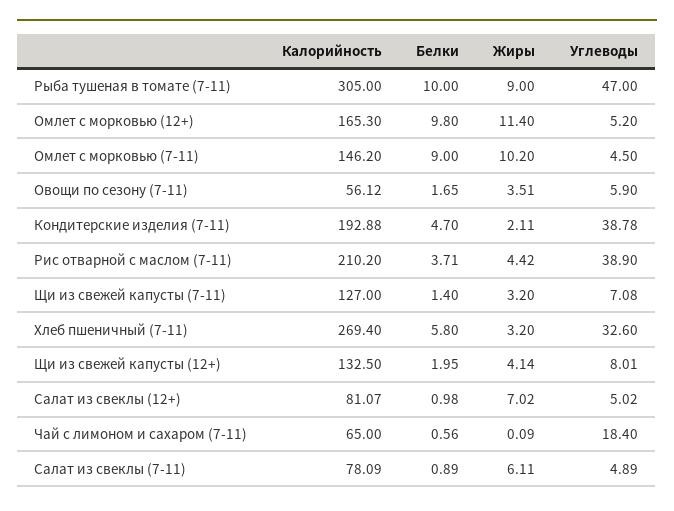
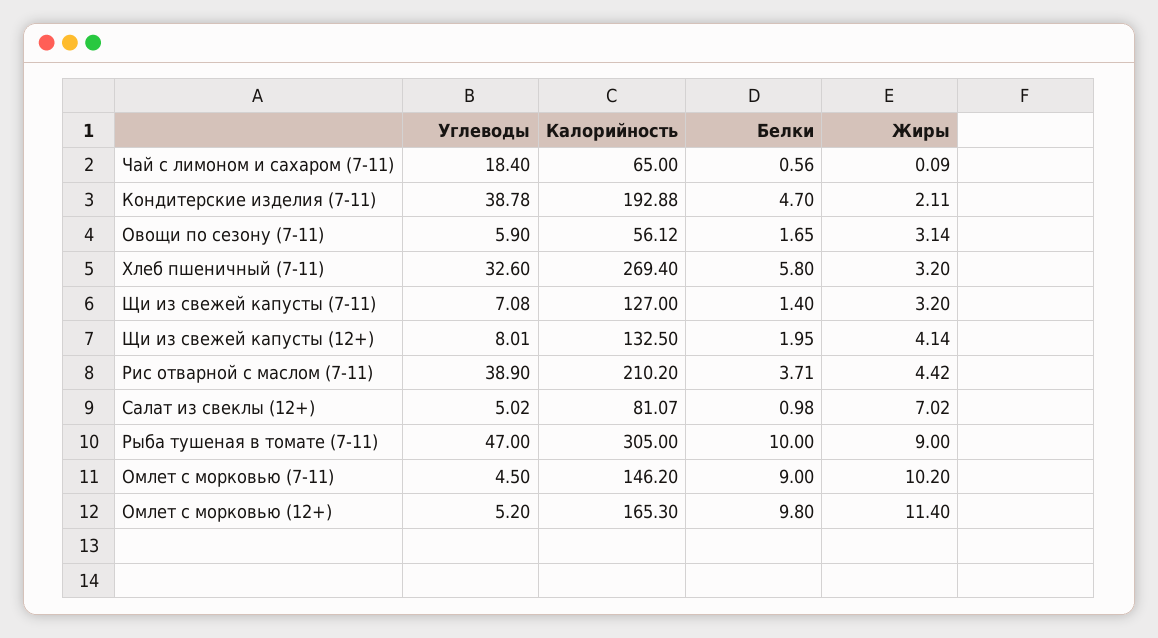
  {
    "Калорийность": {
      "Рыба тушеная в томате (7-11)": 305,
      "Омлет с морковью (12+)": 165.3,
      "Омлет с морковью (7-11)": 146.2,
      "Овощи по сезону (7-11)": 56.12,
      "Кондитерские изделия (7-11)": 192.88,
      "Рис отварной с маслом (7-11)": 210.2,
      "Щи из свежей капусты (7-11)": 127,
      "Хлеб пшеничный (7-11)": 269.4,
      "Щи из свежей капусты (12+)": 132.5,
      "Салат из свеклы (12+)": 81.07,
-     "Чай с лимоном и сахаром (7-11)": 65,
+     "Чай с лимоном и сахаром (7-11)": 65
-     "Салат из свеклы (7-11)": 78.09
    },
    "Белки": {
      "Рыба тушеная в томате (7-11)": 10,
      "Омлет с морковью (12+)": 9.8,
      "Омлет с морковью (7-11)": 9,
      "Овощи по сезону (7-11)": 1.65,
      "Кондитерские изделия (7-11)": 4.7,
      "Рис отварной с маслом (7-11)": 3.71,
      "Щи из свежей капусты (7-11)": 1.4,
      "Хлеб пшеничный (7-11)": 5.8,
      "Щи из свежей капусты (12+)": 1.95,
      "Салат из свеклы (12+)": 0.98,
-     "Чай с лимоном и сахаром (7-11)": 0.56,
+     "Чай с лимоном и сахаром (7-11)": 0.56
-     "Салат из свеклы (7-11)": 0.89
    },
    "Жиры": {
      "Рыба тушеная в томате (7-11)": 9,
      "Омлет с морковью (12+)": 11.4,
      "Омлет с морковью (7-11)": 10.2,
-     "Овощи по сезону (7-11)": 3.51,
+     "Овощи по сезону (7-11)": 3.14,
      "Кондитерские изделия (7-11)": 2.11,
      "Рис отварной с маслом (7-11)": 4.42,
      "Щи из свежей капусты (7-11)": 3.2,
      "Хлеб пшеничный (7-11)": 3.2,
      "Щи из свежей капусты (12+)": 4.14,
      "Салат из свеклы (12+)": 7.02,
-     "Чай с лимоном и сахаром (7-11)": 0.09,
+     "Чай с лимоном и сахаром (7-11)": 0.09
-     "Салат из свеклы (7-11)": 6.11
    },
    "Углеводы": {
      "Рыба тушеная в томате (7-11)": 47,
      "Омлет с морковью (12+)": 5.2,
      "Омлет с морковью (7-11)": 4.5,
      "Овощи по сезону (7-11)": 5.9,
      "Кондитерские изделия (7-11)": 38.78,
      "Рис отварной с маслом (7-11)": 38.9,
      "Щи из свежей капусты (7-11)": 7.08,
      "Хлеб пшеничный (7-11)": 32.6,
      "Щи из свежей капусты (12+)": 8.01,
      "Салат из свеклы (12+)": 5.02,
-     "Чай с лимоном и сахаром (7-11)": 18.4,
+     "Чай с лимоном и сахаром (7-11)": 18.4
-     "Салат из свеклы (7-11)": 4.89
    }
  }

